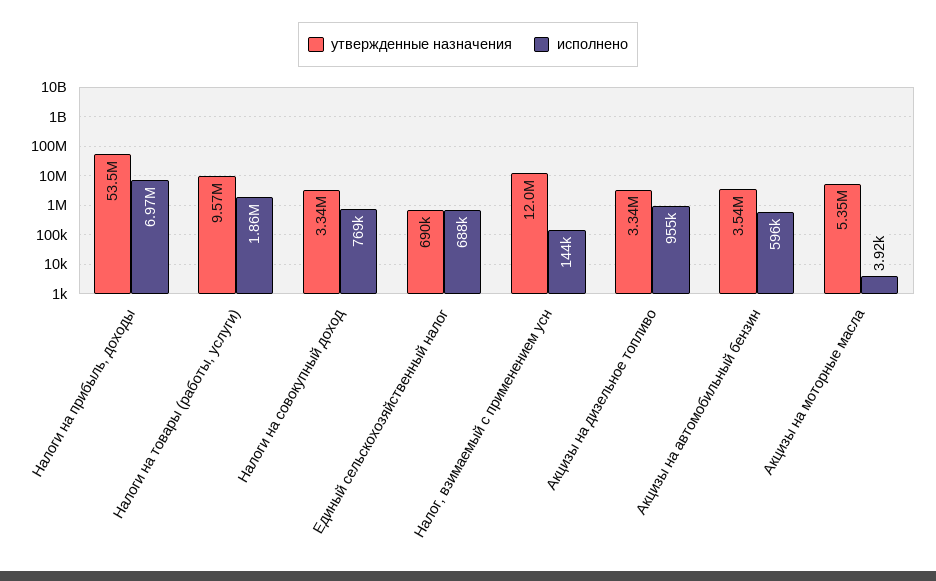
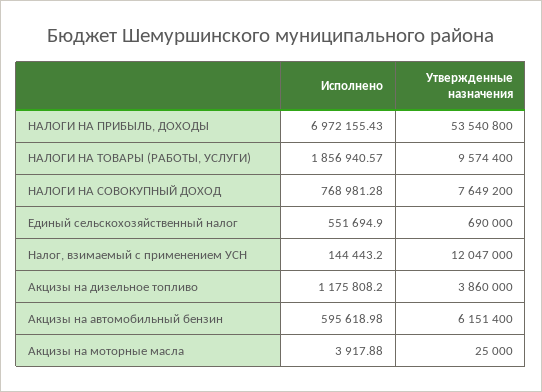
  {
    "утвержденные назначения": {
      "Налоги на прибыль, доходы": 53540800,
      "Налоги на товары (работы, услуги)": 9574400,
-     "Налоги на совокупный доход": 3340000,
+     "Налоги на совокупный доход": 7649200,
      "Единый сельскохозяйственный налог": 690000,
      "Налог, взимаемый с применением усн": 12047000,
-     "Акцизы на дизельное топливо": 3340000,
+     "Акцизы на дизельное топливо": 3860000,
-     "Акцизы на автомобильный бензин": 3540000,
+     "Акцизы на автомобильный бензин": 6151400,
-     "Акцизы на моторные масла": 5350000
+     "Акцизы на моторные масла": 25000
    },
    "исполнено": {
      "Налоги на прибыль, доходы": 6972155.43,
      "Налоги на товары (работы, услуги)": 1856940.57,
      "Налоги на совокупный доход": 768981.28,
-     "Единый сельскохозяйственный налог": 688000,
+     "Единый сельскохозяйственный налог": 551694.9,
      "Налог, взимаемый с применением усн": 144443.2,
-     "Акцизы на дизельное топливо": 955000,
+     "Акцизы на дизельное топливо": 1175808.2,
      "Акцизы на автомобильный бензин": 595618.98,
      "Акцизы на моторные масла": 3917.88
    }
  }

